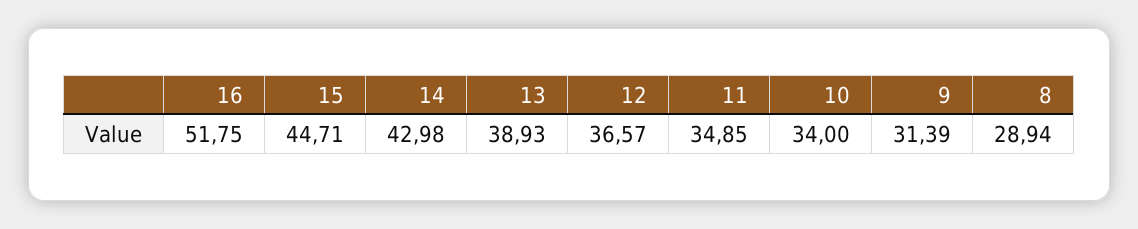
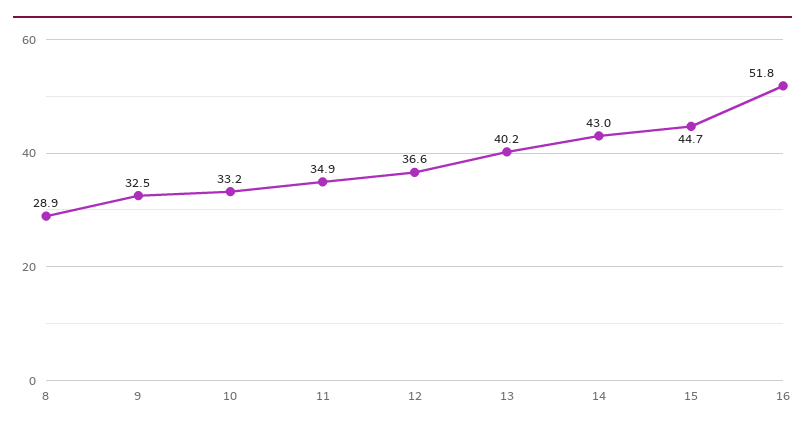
  {
    "16": 51.75,
    "15": 44.71,
    "14": 42.98,
-   "13": 38.93,
+   "13": 40.2,
    "12": 36.57,
    "11": 34.85,
-   "10": 34,
+   "10": 33.2,
-   "9": 31.39,
+   "9": 32.5,
    "8": 28.94
  }

